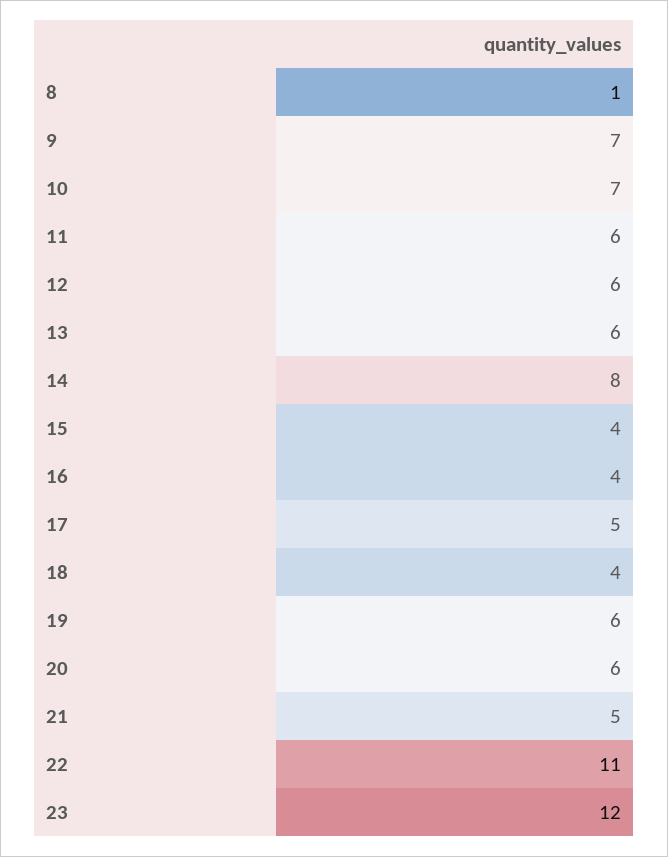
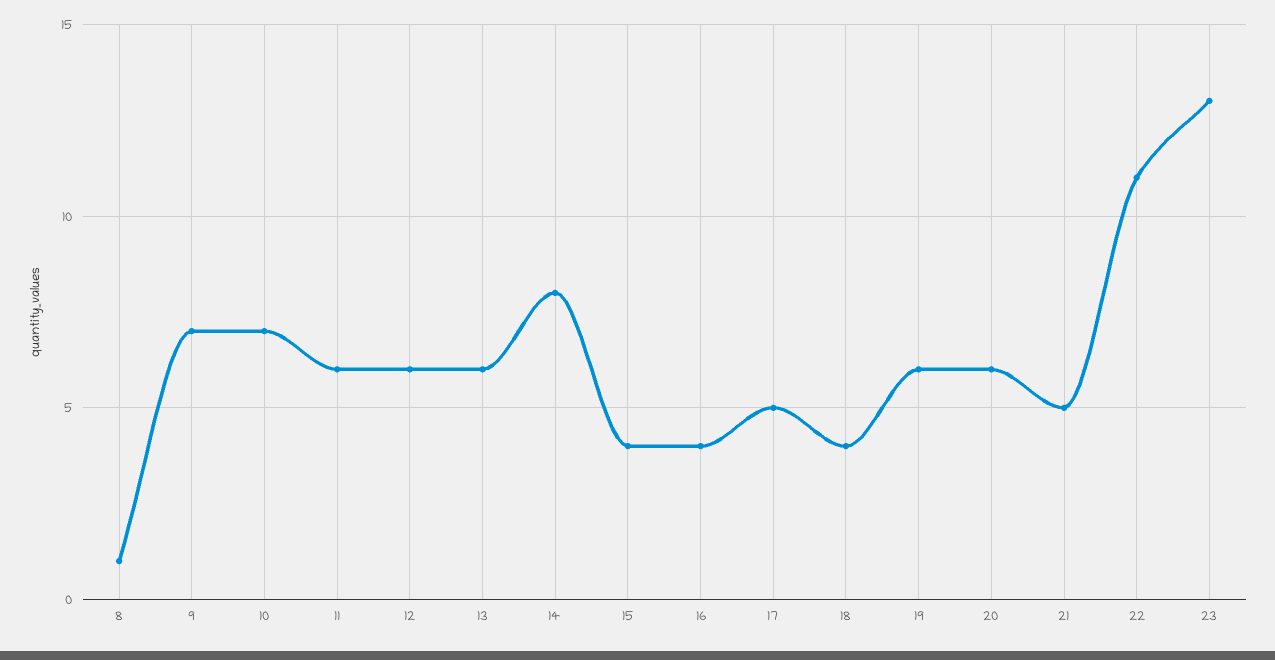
  {
    "8": 1,
    "9": 7,
    "10": 7,
    "11": 6,
    "12": 6,
    "13": 6,
    "14": 8,
    "15": 4,
    "16": 4,
    "17": 5,
    "18": 4,
    "19": 6,
    "20": 6,
    "21": 5,
    "22": 11,
-   "23": 12
+   "23": 13
  }

